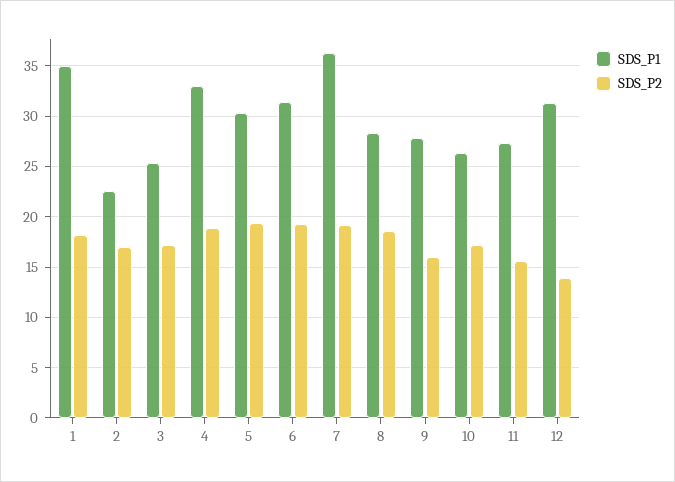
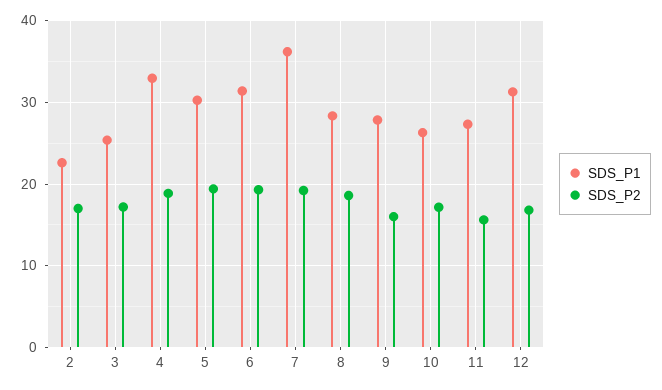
  {
    "SDS_P1": {
-     "1": 35,
      "2": 23,
      "3": 25,
      "4": 33,
      "5": 30,
      "6": 31,
      "7": 36,
      "8": 28,
      "9": 28,
      "10": 26,
      "11": 27,
      "12": 31
    },
    "SDS_P2": {
-     "1": 18,
      "2": 17,
      "3": 17,
      "4": 19,
      "5": 19,
      "6": 19,
      "7": 19,
      "8": 19,
      "9": 16,
      "10": 17,
      "11": 16,
-     "12": 14
+     "12": 17
    }
  }

